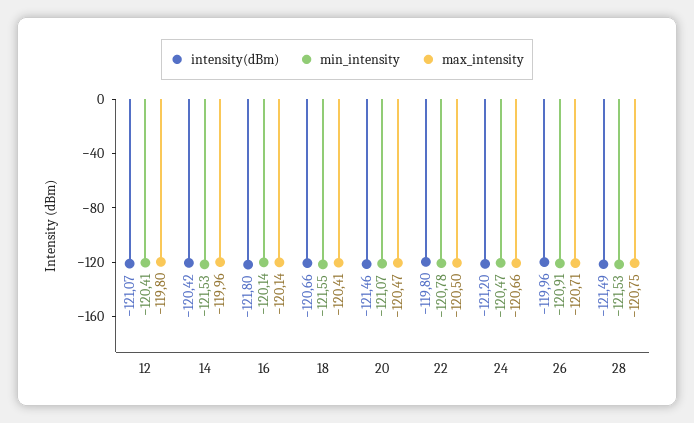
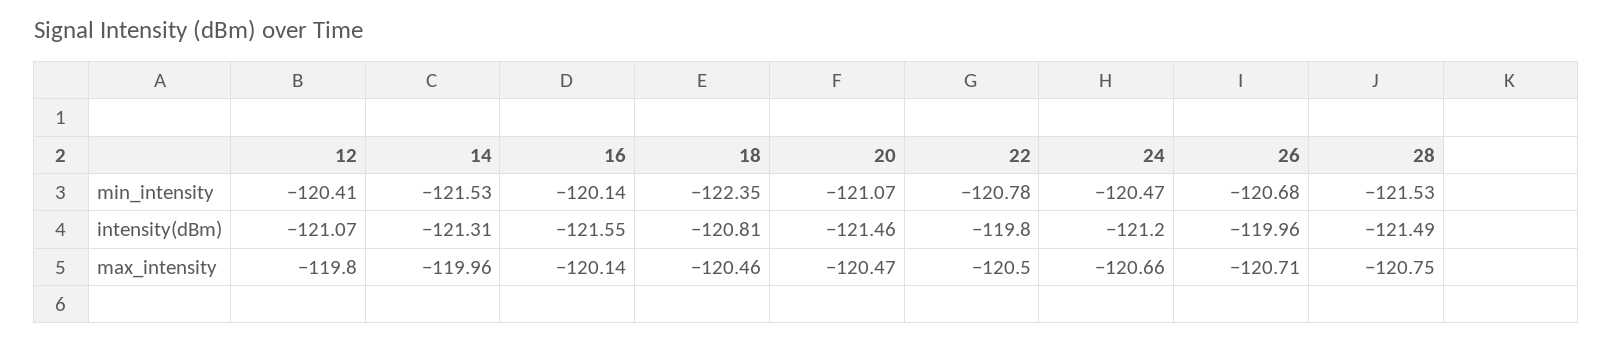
  {
    "intensity(dBm)": {
      "12": -121.07,
-     "14": -120.42,
+     "14": -121.31,
-     "16": -121.8,
+     "16": -121.55,
-     "18": -120.66,
+     "18": -120.81,
      "20": -121.46,
      "22": -119.8,
      "24": -121.2,
      "26": -119.96,
      "28": -121.49
    },
    "min_intensity": {
      "12": -120.41,
      "14": -121.53,
      "16": -120.14,
-     "18": -121.55,
+     "18": -122.35,
      "20": -121.07,
      "22": -120.78,
      "24": -120.47,
-     "26": -120.91,
+     "26": -120.68,
      "28": -121.53
    },
    "max_intensity": {
      "12": -119.8,
      "14": -119.96,
      "16": -120.14,
-     "18": -120.41,
+     "18": -120.46,
      "20": -120.47,
      "22": -120.5,
      "24": -120.66,
      "26": -120.71,
      "28": -120.75
    }
  }

